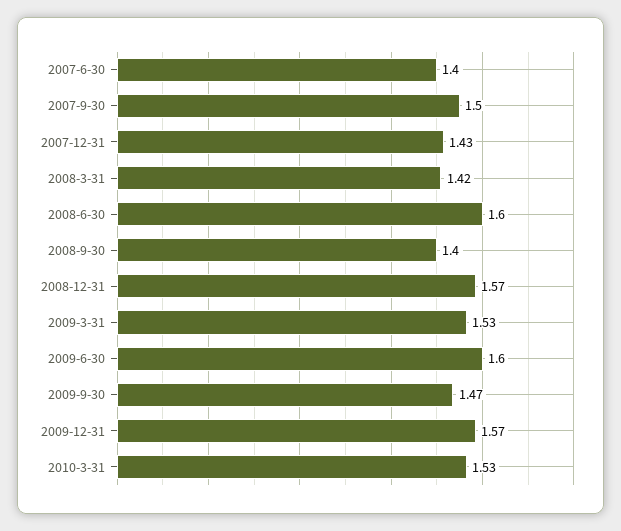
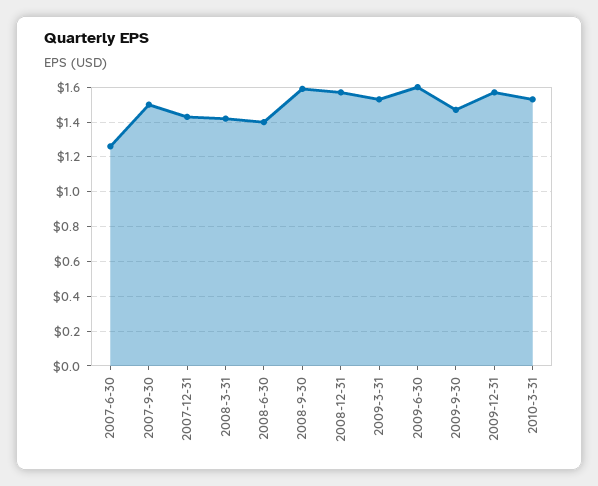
  {
-   "2007-6-30": 1.4,
+   "2007-6-30": 1.25,
    "2007-9-30": 1.5,
    "2007-12-31": 1.43,
    "2008-3-31": 1.42,
-   "2008-6-30": 1.6,
+   "2008-6-30": 1.4,
-   "2008-9-30": 1.4,
+   "2008-9-30": 1.6,
    "2008-12-31": 1.57,
    "2009-3-31": 1.53,
    "2009-6-30": 1.6,
    "2009-9-30": 1.47,
    "2009-12-31": 1.57,
    "2010-3-31": 1.53
  }

